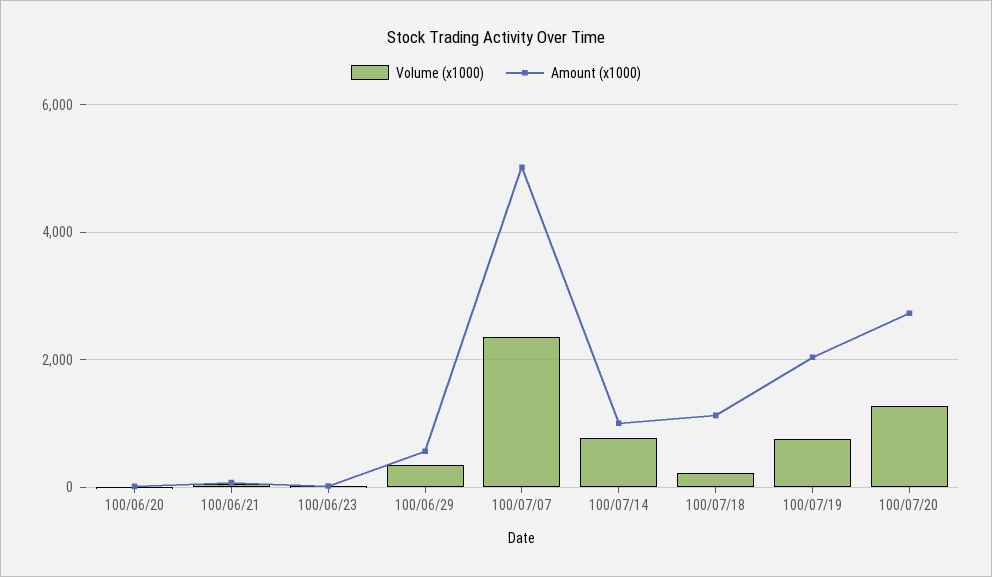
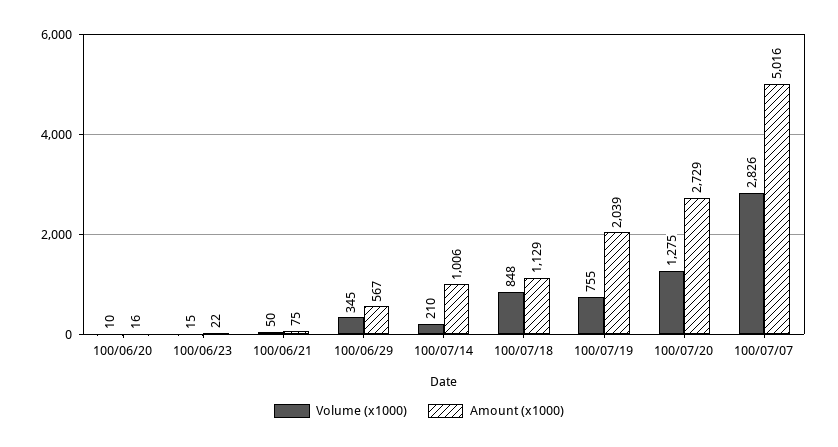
  {
    "Volume (x1000)": {
      "100/06/20": 10,
      "100/06/21": 50,
      "100/06/23": 15,
      "100/06/29": 345,
-     "100/07/07": 2400,
+     "100/07/07": 2826,
-     "100/07/14": 800,
+     "100/07/14": 210,
-     "100/07/18": 200,
+     "100/07/18": 848,
      "100/07/19": 755,
      "100/07/20": 1275
    },
    "Amount (x1000)": {
      "100/06/20": 16,
      "100/06/21": 75,
      "100/06/23": 22,
      "100/06/29": 567,
      "100/07/07": 5016,
      "100/07/14": 1006,
      "100/07/18": 1129,
      "100/07/19": 2039,
      "100/07/20": 2729
    }
  }

